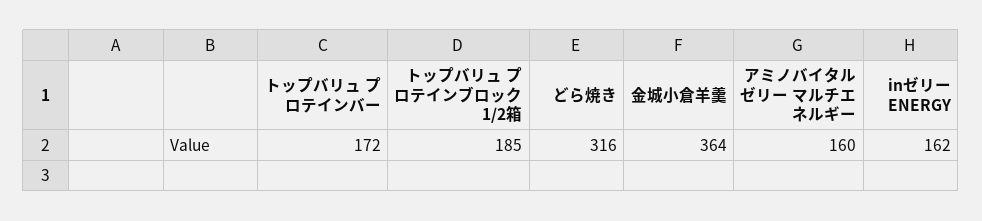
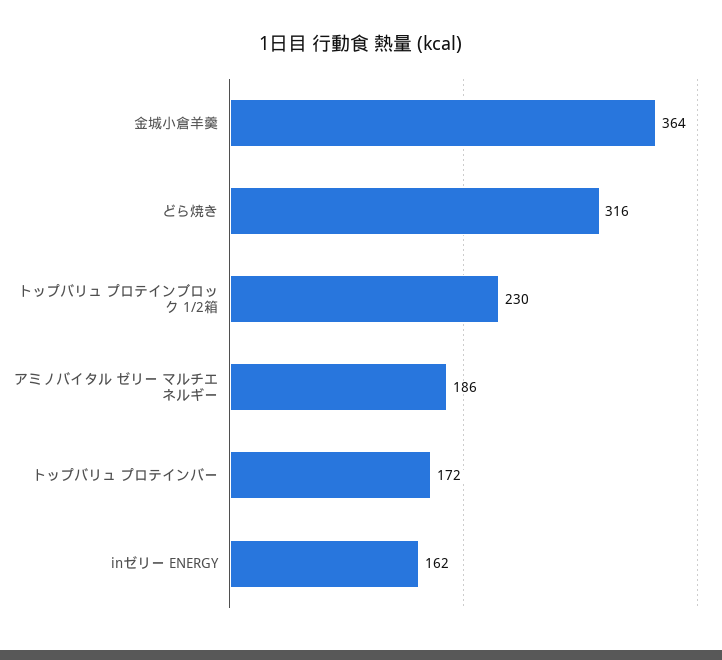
  {
    "トップバリュ プロテインバー": 172,
-   "トップバリュ プロテインブロック 1/2箱": 185,
+   "トップバリュ プロテインブロック 1/2箱": 230,
    "どら焼き": 316,
    "金城小倉羊羹": 364,
-   "アミノバイタル ゼリー マルチエネルギー": 160,
+   "アミノバイタル ゼリー マルチエネルギー": 186,
    "inゼリー ENERGY": 162
  }

